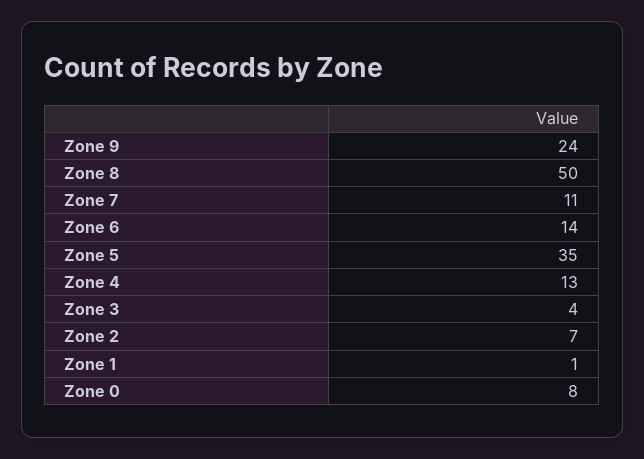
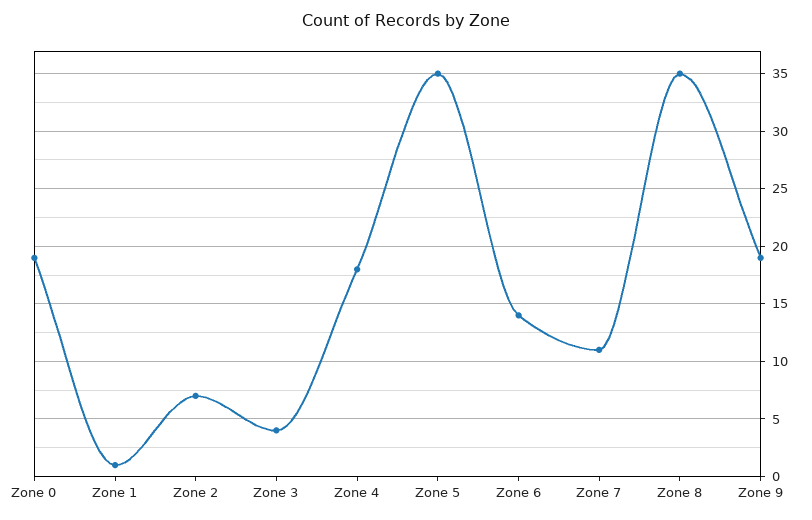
  {
-   "Zone 9": 24,
+   "Zone 9": 19,
-   "Zone 8": 50,
+   "Zone 8": 35,
    "Zone 7": 11,
    "Zone 6": 14,
    "Zone 5": 35,
-   "Zone 4": 13,
+   "Zone 4": 18,
    "Zone 3": 4,
    "Zone 2": 7,
    "Zone 1": 1,
-   "Zone 0": 8
+   "Zone 0": 19
  }

